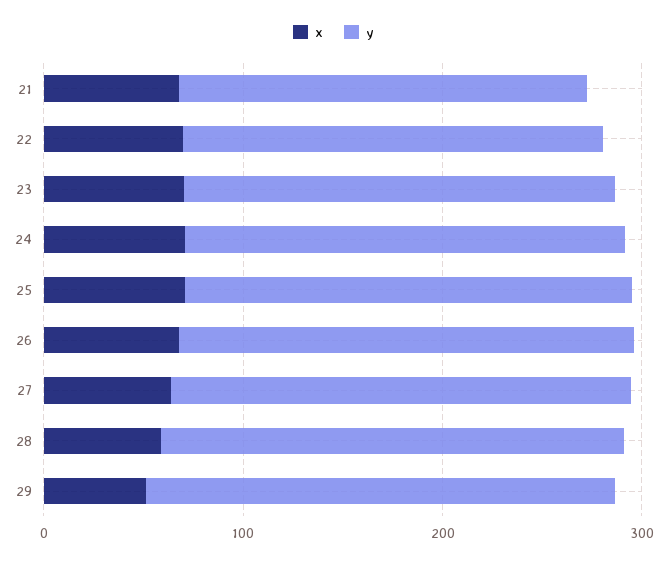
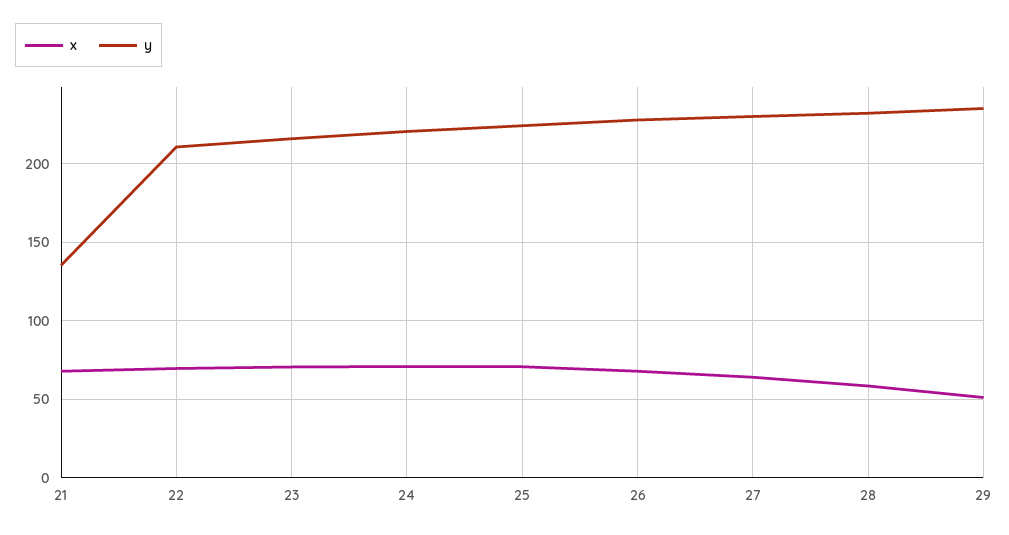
  {
    "x": {
      "21": 70,
      "22": 70,
      "23": 70,
      "24": 70,
      "25": 70,
      "26": 70,
      "27": 65,
      "28": 60,
      "29": 50
    },
    "y": {
-     "21": 200,
+     "21": 135,
      "22": 210,
      "23": 215,
      "24": 220,
      "25": 225,
      "26": 230,
      "27": 230,
      "28": 230,
      "29": 235
    }
  }

